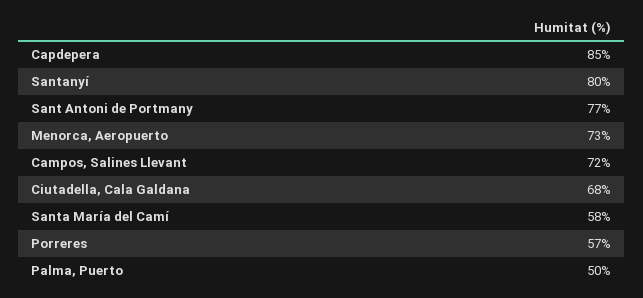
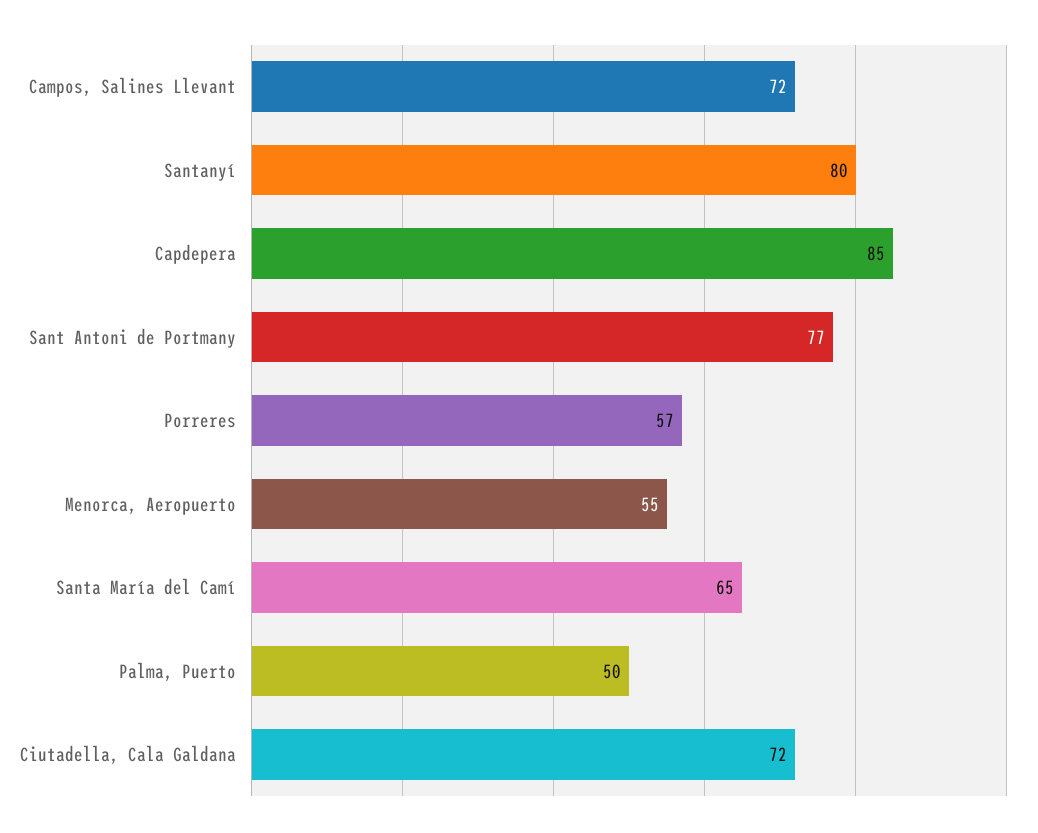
  {
    "Capdepera": 85,
    "Santanyí": 80,
    "Sant Antoni de Portmany": 77,
-   "Menorca, Aeropuerto": 73,
+   "Menorca, Aeropuerto": 55,
    "Campos, Salines Llevant": 72,
-   "Ciutadella, Cala Galdana": 68,
+   "Ciutadella, Cala Galdana": 72,
-   "Santa María del Camí": 58,
+   "Santa María del Camí": 65,
    "Porreres": 57,
    "Palma, Puerto": 50
  }

